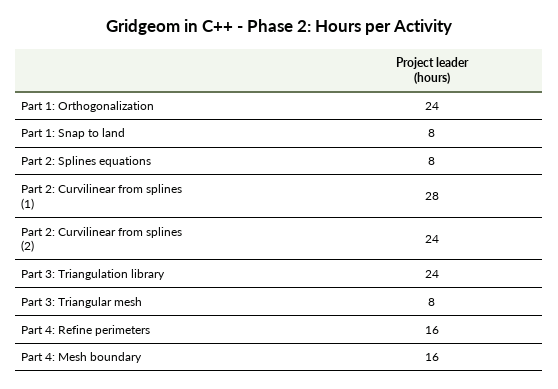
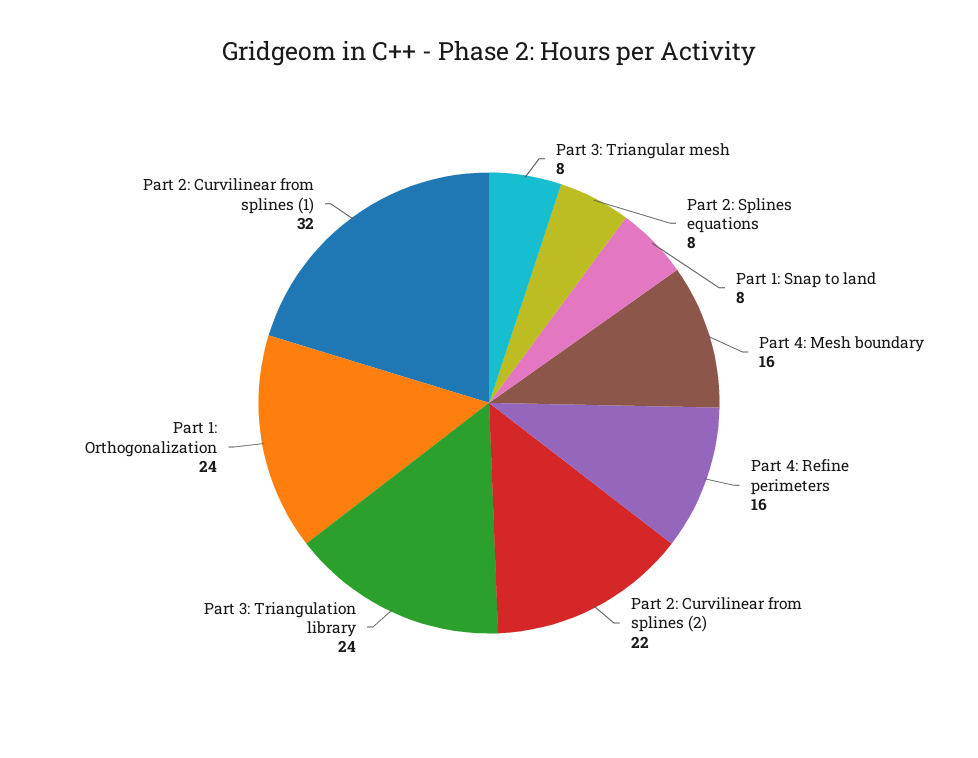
  {
    "Part 1: Orthogonalization": 24,
    "Part 1: Snap to land": 8,
    "Part 2: Splines equations": 8,
-   "Part 2: Curvilinear from splines (1)": 28,
+   "Part 2: Curvilinear from splines (1)": 32,
-   "Part 2: Curvilinear from splines (2)": 24,
+   "Part 2: Curvilinear from splines (2)": 22,
    "Part 3: Triangulation library": 24,
    "Part 3: Triangular mesh": 8,
    "Part 4: Refine perimeters": 16,
    "Part 4: Mesh boundary": 16
  }

